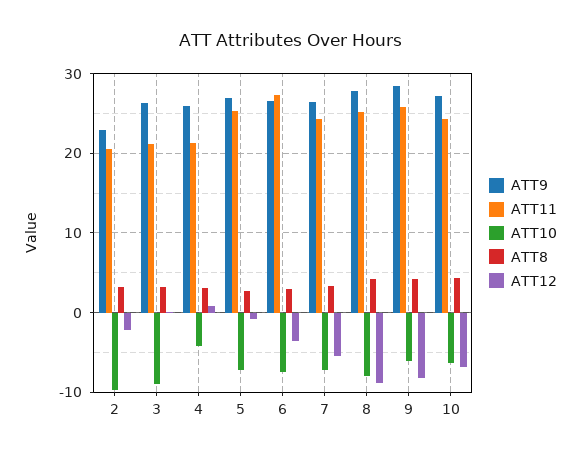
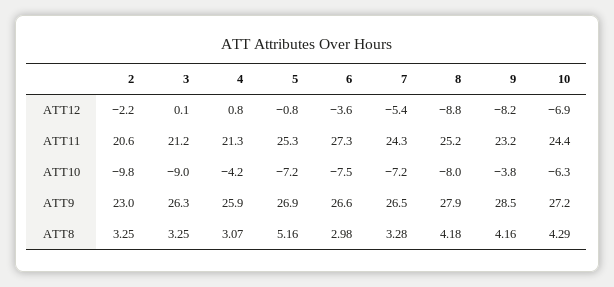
  {
    "ATT9": {
      "2": 23,
      "3": 26.3,
      "4": 25.9,
      "5": 26.9,
      "6": 26.6,
      "7": 26.5,
      "8": 27.9,
      "9": 28.5,
      "10": 27.2
    },
    "ATT11": {
      "2": 20.6,
      "3": 21.2,
      "4": 21.3,
      "5": 25.3,
      "6": 27.3,
      "7": 24.3,
      "8": 25.2,
-     "9": 26,
+     "9": 23.2,
      "10": 24.4
    },
    "ATT10": {
      "2": -9.8,
      "3": -9,
      "4": -4.2,
      "5": -7.2,
      "6": -7.5,
      "7": -7.2,
      "8": -8,
-     "9": -6,
+     "9": -3.8,
      "10": -6.3
    },
    "ATT8": {
      "2": 3.25,
      "3": 3.25,
      "4": 3.07,
-     "5": 3,
+     "5": 5.16,
      "6": 2.98,
      "7": 3.28,
      "8": 4.18,
      "9": 4.16,
      "10": 4.29
    },
    "ATT12": {
      "2": -2.2,
      "3": 0.1,
      "4": 0.8,
      "5": -0.8,
      "6": -3.6,
      "7": -5.4,
      "8": -8.8,
      "9": -8.2,
      "10": -6.9
    }
  }

